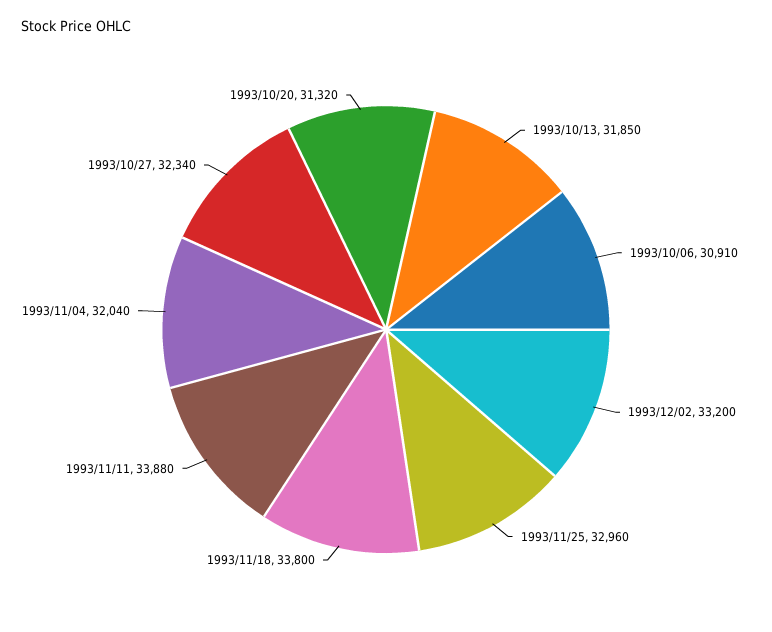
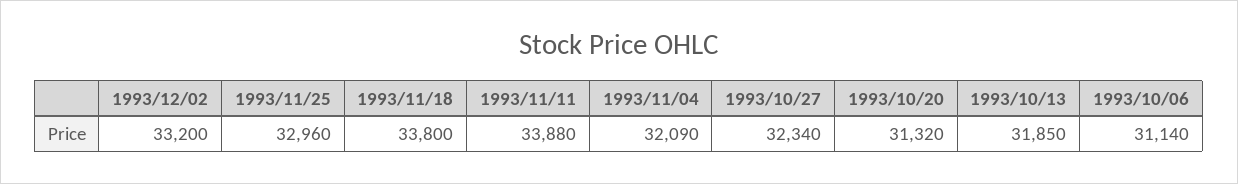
  {
    "1993/10/13": 31850,
-   "1993/10/06": 30910,
+   "1993/10/06": 31140,
    "1993/12/02": 33200,
    "1993/11/25": 32960,
    "1993/11/18": 33800,
    "1993/11/11": 33880,
-   "1993/11/04": 32040,
+   "1993/11/04": 32090,
    "1993/10/27": 32340,
    "1993/10/20": 31320
  }

